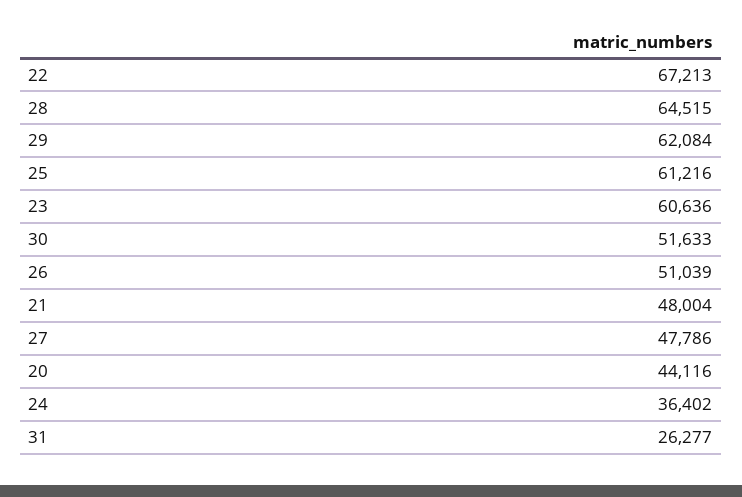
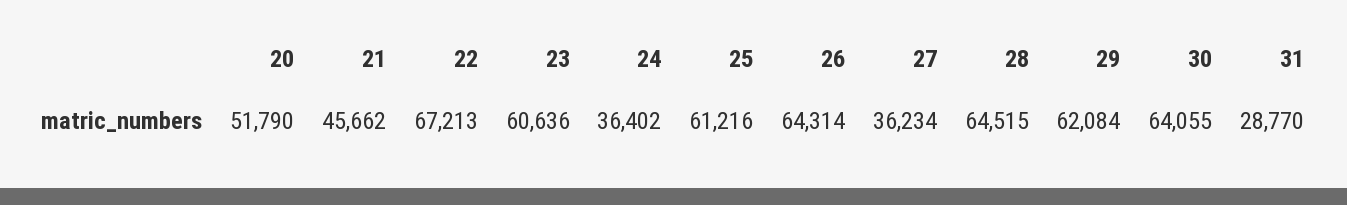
  {
    "22": 67213,
    "28": 64515,
    "29": 62084,
    "25": 61216,
    "23": 60636,
-   "30": 51633,
+   "30": 64055,
-   "26": 51039,
+   "26": 64314,
-   "21": 48004,
+   "21": 45662,
-   "27": 47786,
+   "27": 36234,
-   "20": 44116,
+   "20": 51790,
    "24": 36402,
-   "31": 26277
+   "31": 28770
  }

